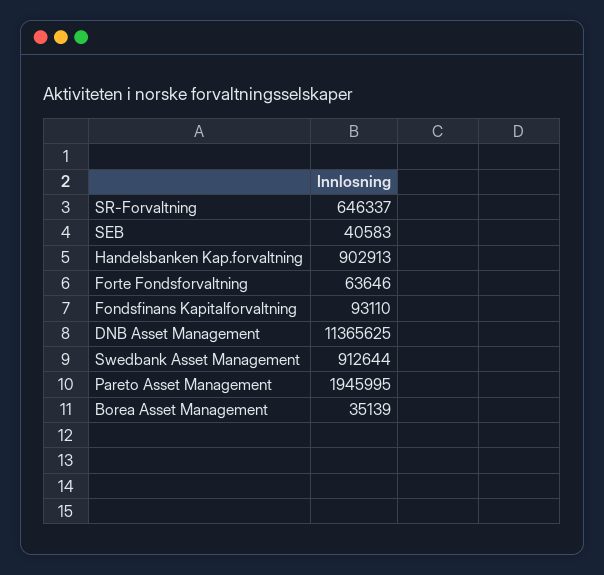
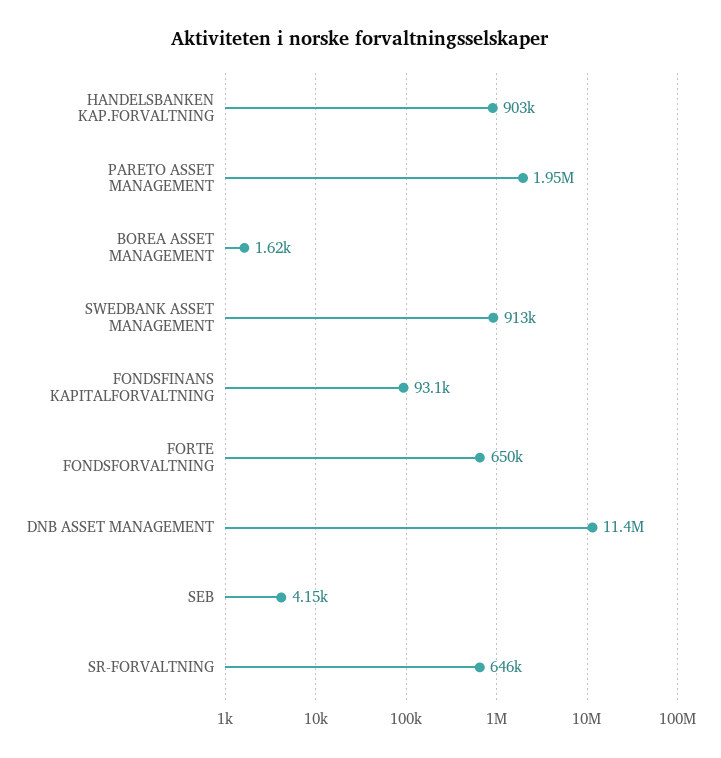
  {
    "SR-Forvaltning": 646337,
-   "SEB": 40583,
+   "SEB": 4150,
    "Handelsbanken Kap.forvaltning": 902913,
-   "Forte Fondsforvaltning": 63646,
+   "Forte Fondsforvaltning": 650000,
    "Fondsfinans Kapitalforvaltning": 93110,
    "DNB Asset Management": 11365625,
    "Swedbank Asset Management": 912644,
    "Pareto Asset Management": 1945995,
-   "Borea Asset Management": 35139
+   "Borea Asset Management": 1620
  }

